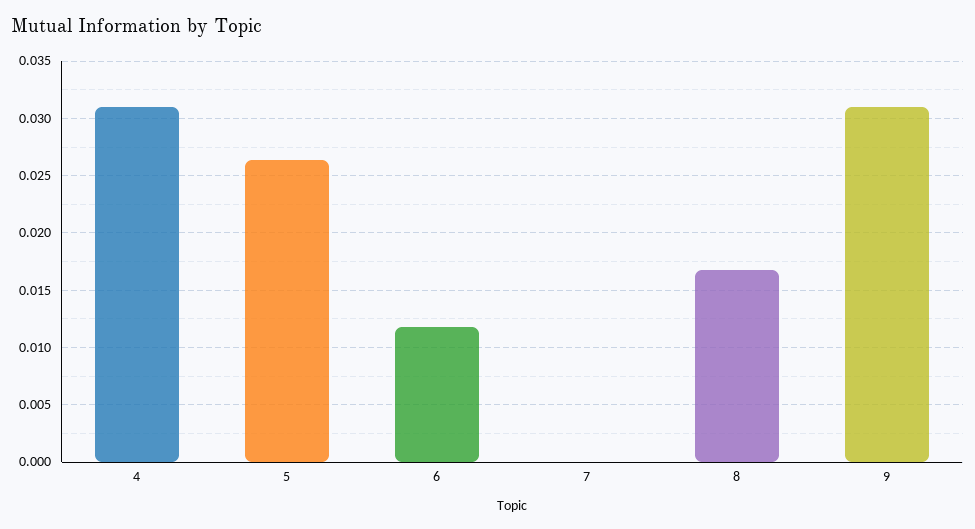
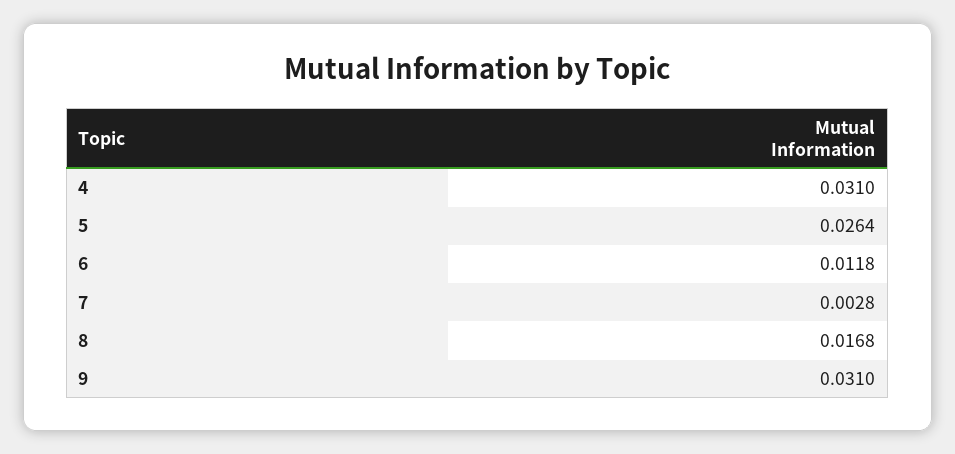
  {
    "4": 0.031,
    "5": 0.0264,
    "6": 0.0118,
-   "7": 0,
+   "7": 0.0028,
    "8": 0.0168,
    "9": 0.031
  }

